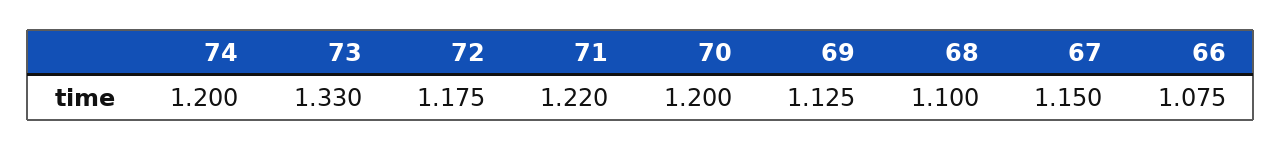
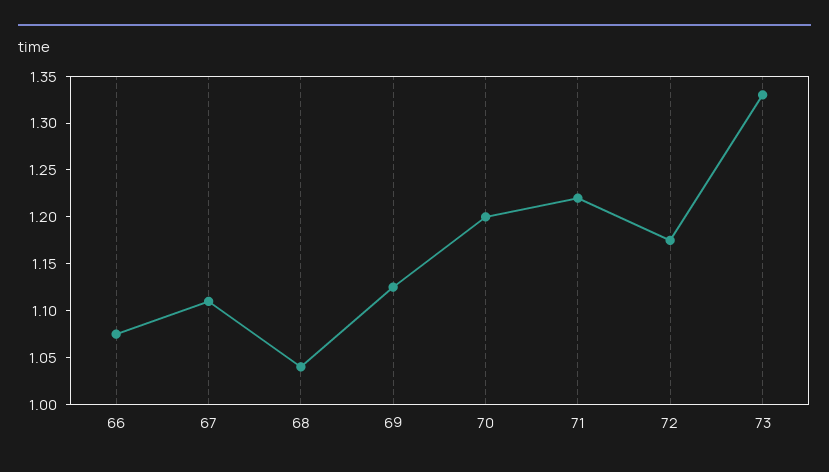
  {
-   "74": 1.2,
    "73": 1.33,
    "72": 1.175,
    "71": 1.22,
    "70": 1.2,
    "69": 1.125,
-   "68": 1.1,
+   "68": 1.04,
-   "67": 1.15,
+   "67": 1.11,
    "66": 1.075
  }

